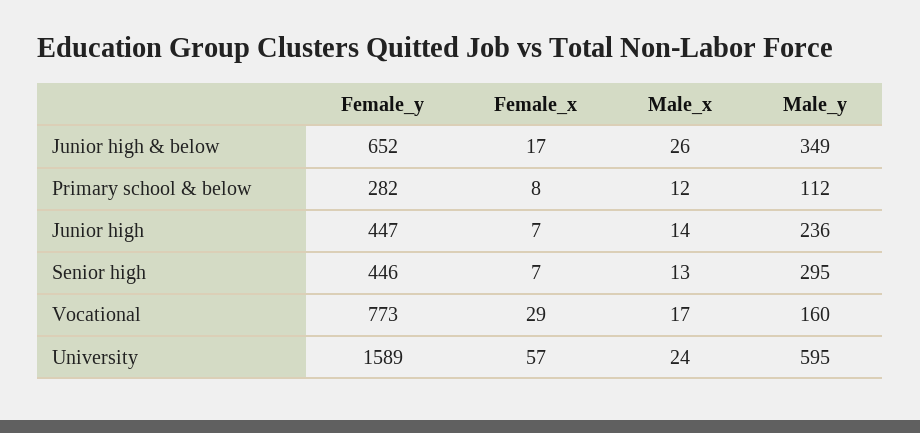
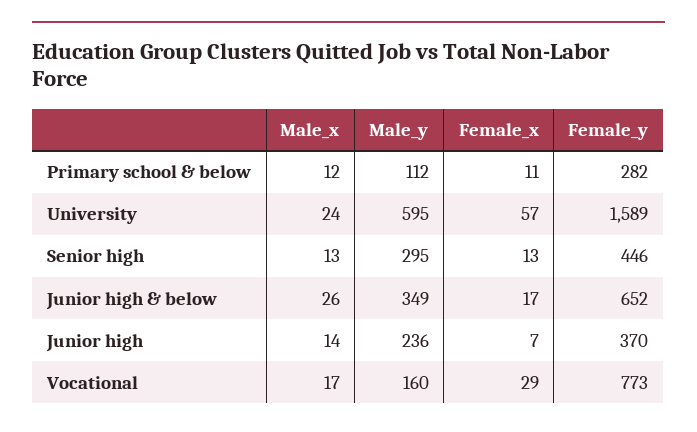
  {
    "Female_y": {
      "Junior high & below": 652,
      "Primary school & below": 282,
-     "Junior high": 447,
+     "Junior high": 370,
      "Senior high": 446,
      "Vocational": 773,
      "University": 1589
    },
    "Female_x": {
      "Junior high & below": 17,
-     "Primary school & below": 8,
+     "Primary school & below": 11,
      "Junior high": 7,
-     "Senior high": 7,
+     "Senior high": 13,
      "Vocational": 29,
      "University": 57
    },
    "Male_x": {
      "Junior high & below": 26,
      "Primary school & below": 12,
      "Junior high": 14,
      "Senior high": 13,
      "Vocational": 17,
      "University": 24
    },
    "Male_y": {
      "Junior high & below": 349,
      "Primary school & below": 112,
      "Junior high": 236,
      "Senior high": 295,
      "Vocational": 160,
      "University": 595
    }
  }

